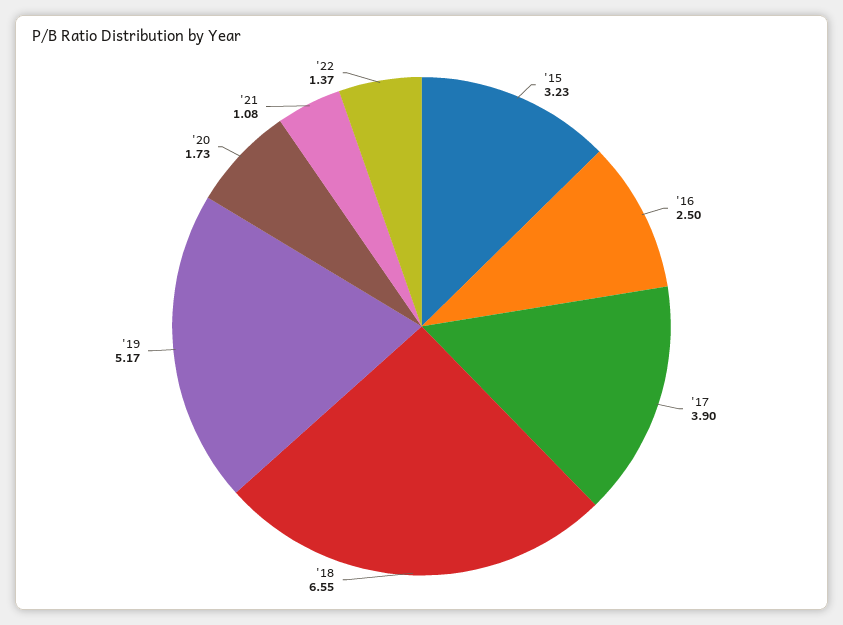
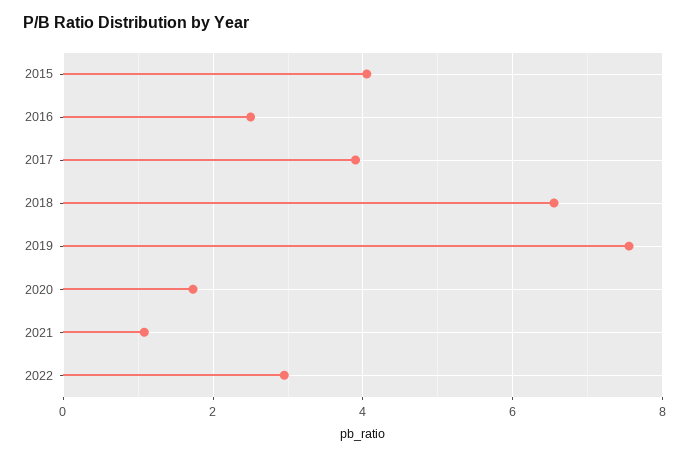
  {
-   "'15": 3.23,
+   "'15": 4,
    "'16": 2.5,
    "'17": 3.9,
    "'18": 6.55,
-   "'19": 5.17,
+   "'19": 7.6,
    "'20": 1.73,
    "'21": 1.08,
-   "'22": 1.37
+   "'22": 3
  }

